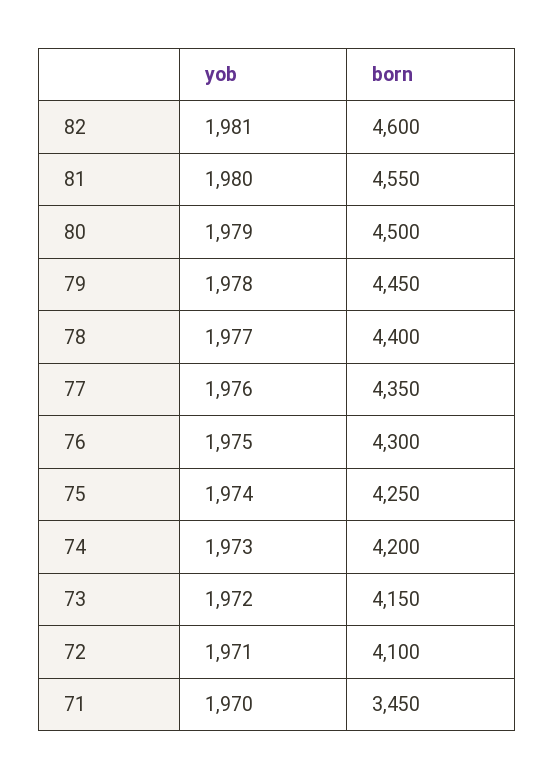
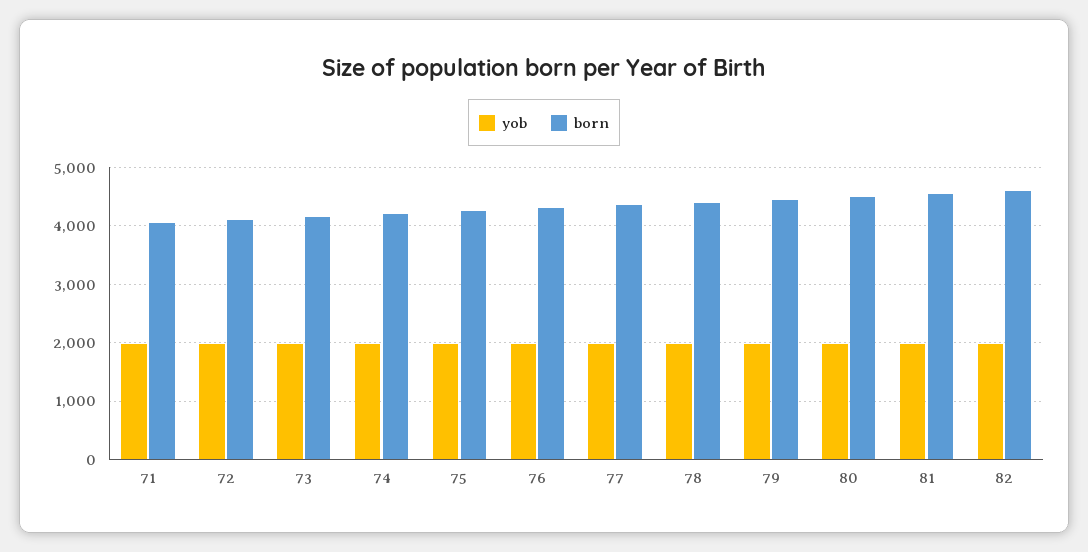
  {
    "yob": {
      "82": 1981,
      "81": 1980,
      "80": 1979,
      "79": 1978,
      "78": 1977,
      "77": 1976,
      "76": 1975,
      "75": 1974,
      "74": 1973,
      "73": 1972,
      "72": 1971,
      "71": 1970
    },
    "born": {
      "82": 4600,
      "81": 4550,
      "80": 4500,
      "79": 4450,
      "78": 4400,
      "77": 4350,
      "76": 4300,
      "75": 4250,
      "74": 4200,
      "73": 4150,
      "72": 4100,
-     "71": 3450
+     "71": 4000
    }
  }

